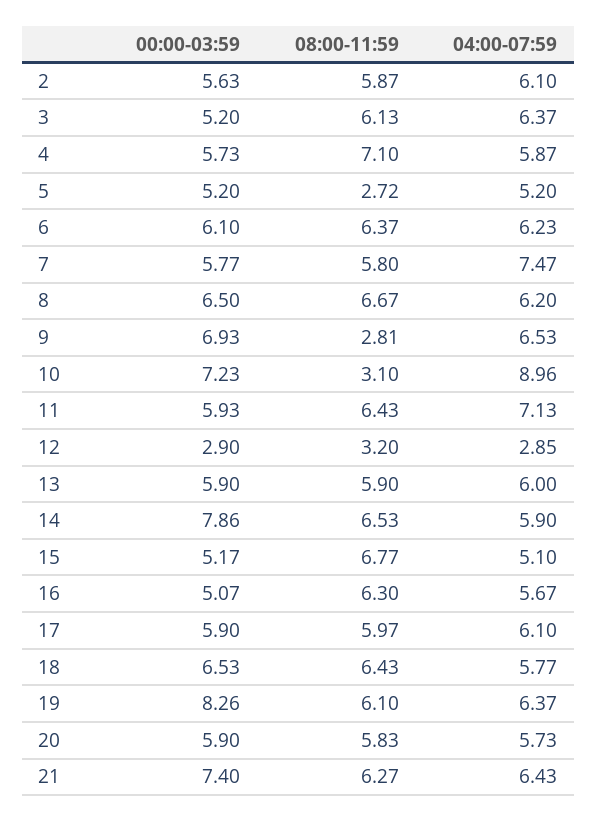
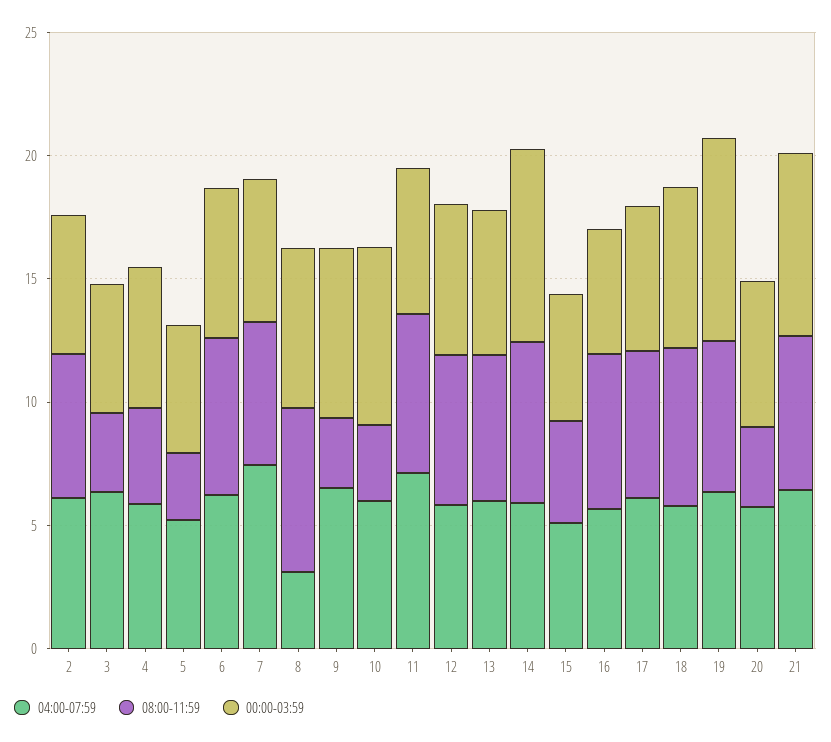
  {
    "00:00-03:59": {
      "2": 5.63,
      "3": 5.2,
      "4": 5.73,
      "5": 5.2,
      "6": 6.1,
      "7": 5.77,
      "8": 6.5,
      "9": 6.93,
      "10": 7.23,
      "11": 5.93,
-     "12": 2.9,
+     "12": 6,
      "13": 5.9,
      "14": 7.86,
      "15": 5.17,
      "16": 5.07,
      "17": 5.9,
      "18": 6.53,
      "19": 8.26,
      "20": 5.9,
      "21": 7.4
    },
    "08:00-11:59": {
      "2": 5.87,
-     "3": 6.13,
+     "3": 3,
-     "4": 7.1,
+     "4": 4,
      "5": 2.72,
      "6": 6.37,
      "7": 5.8,
      "8": 6.67,
      "9": 2.81,
      "10": 3.1,
      "11": 6.43,
-     "12": 3.2,
+     "12": 6,
      "13": 5.9,
      "14": 6.53,
-     "15": 6.77,
+     "15": 4,
      "16": 6.3,
      "17": 5.97,
      "18": 6.43,
      "19": 6.1,
-     "20": 5.83,
+     "20": 3,
      "21": 6.27
    },
    "04:00-07:59": {
      "2": 6.1,
      "3": 6.37,
      "4": 5.87,
      "5": 5.2,
      "6": 6.23,
      "7": 7.47,
-     "8": 6.2,
+     "8": 3,
      "9": 6.53,
-     "10": 8.96,
+     "10": 6,
      "11": 7.13,
-     "12": 2.85,
+     "12": 6,
      "13": 6,
      "14": 5.9,
      "15": 5.1,
      "16": 5.67,
      "17": 6.1,
      "18": 5.77,
      "19": 6.37,
      "20": 5.73,
      "21": 6.43
    }
  }

